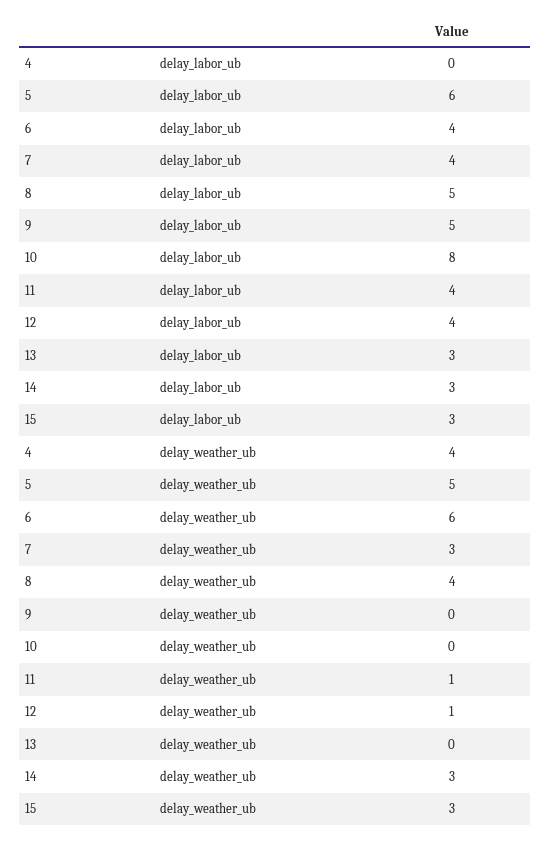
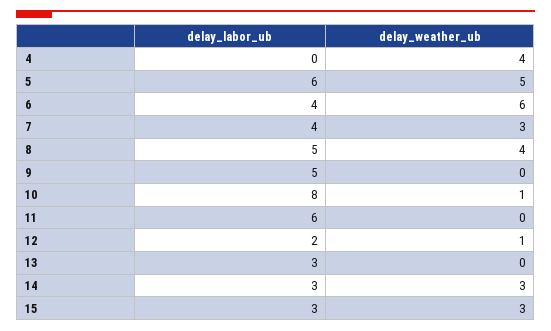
  {
    "4": {
      "delay_labor_ub": 0,
      "delay_weather_ub": 4
    },
    "5": {
      "delay_labor_ub": 6,
      "delay_weather_ub": 5
    },
    "6": {
      "delay_labor_ub": 4,
      "delay_weather_ub": 6
    },
    "7": {
      "delay_labor_ub": 4,
      "delay_weather_ub": 3
    },
    "8": {
      "delay_labor_ub": 5,
      "delay_weather_ub": 4
    },
    "9": {
      "delay_labor_ub": 5,
      "delay_weather_ub": 0
    },
    "10": {
      "delay_labor_ub": 8,
-     "delay_weather_ub": 0
+     "delay_weather_ub": 1
    },
    "11": {
-     "delay_labor_ub": 4,
+     "delay_labor_ub": 6,
-     "delay_weather_ub": 1
+     "delay_weather_ub": 0
    },
    "12": {
-     "delay_labor_ub": 4,
+     "delay_labor_ub": 2,
      "delay_weather_ub": 1
    },
    "13": {
      "delay_labor_ub": 3,
      "delay_weather_ub": 0
    },
    "14": {
      "delay_labor_ub": 3,
      "delay_weather_ub": 3
    },
    "15": {
      "delay_labor_ub": 3,
      "delay_weather_ub": 3
    }
  }

